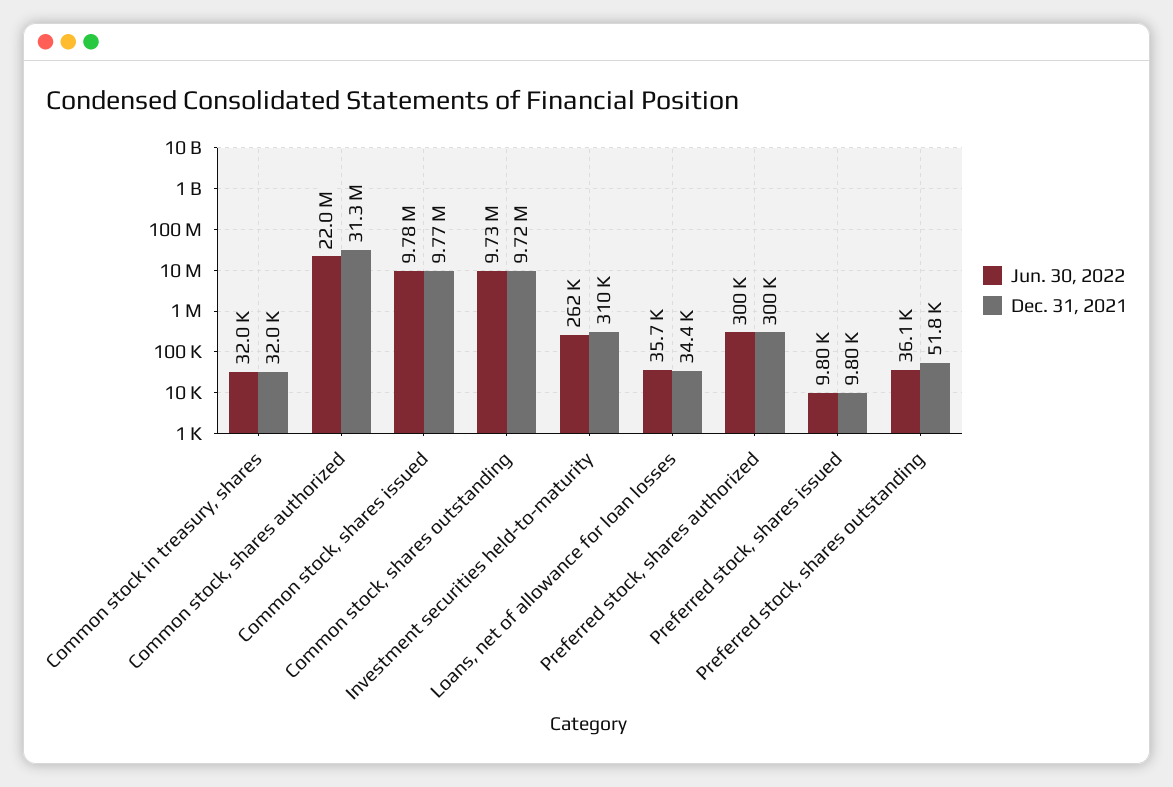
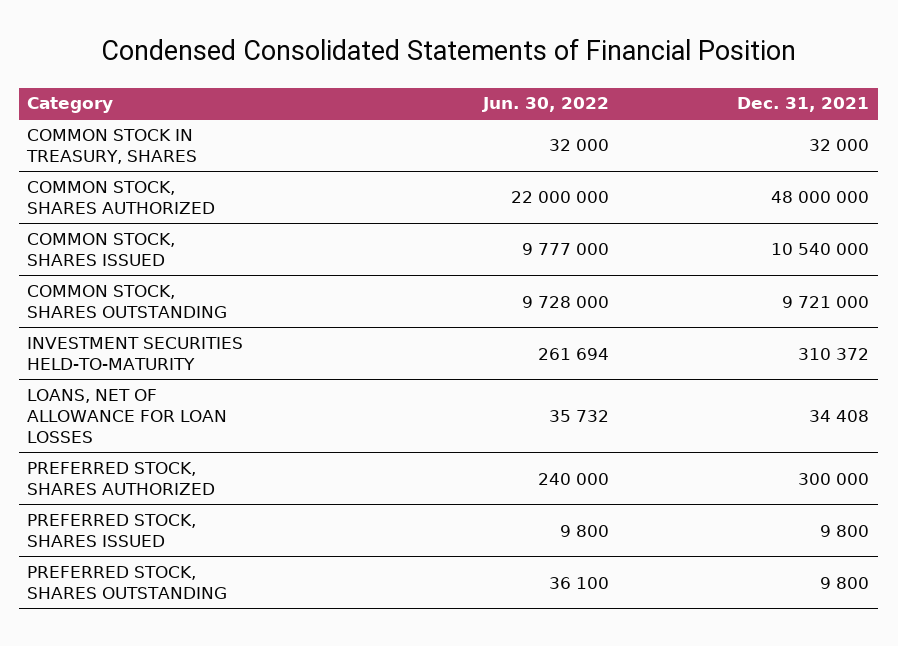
  {
    "Jun. 30, 2022": {
      "Common stock in treasury, shares": 32000,
      "Common stock, shares authorized": 22000000,
      "Common stock, shares issued": 9777000,
      "Common stock, shares outstanding": 9728000,
      "Investment securities held-to-maturity": 261694,
      "Loans, net of allowance for loan losses": 35732,
-     "Preferred stock, shares authorized": 300000,
+     "Preferred stock, shares authorized": 240000,
      "Preferred stock, shares issued": 9800,
      "Preferred stock, shares outstanding": 36100
    },
    "Dec. 31, 2021": {
      "Common stock in treasury, shares": 32000,
-     "Common stock, shares authorized": 31300000,
+     "Common stock, shares authorized": 48000000,
-     "Common stock, shares issued": 9770000,
+     "Common stock, shares issued": 10540000,
      "Common stock, shares outstanding": 9721000,
      "Investment securities held-to-maturity": 310372,
      "Loans, net of allowance for loan losses": 34408,
      "Preferred stock, shares authorized": 300000,
      "Preferred stock, shares issued": 9800,
-     "Preferred stock, shares outstanding": 51800
+     "Preferred stock, shares outstanding": 9800
    }
  }

